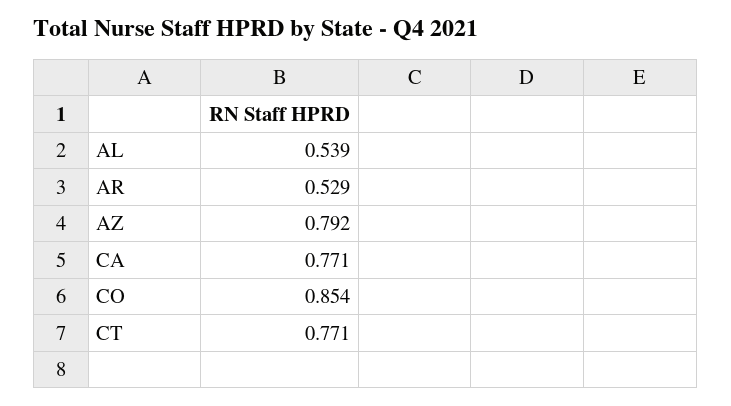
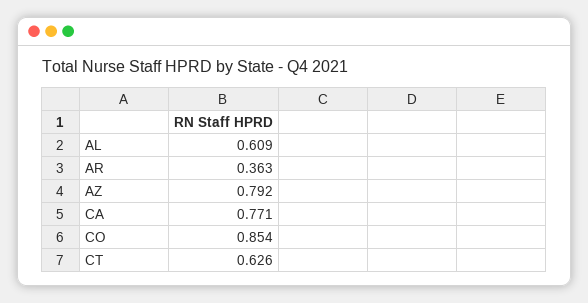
  {
-   "AL": 0.539,
+   "AL": 0.609,
-   "AR": 0.529,
+   "AR": 0.363,
    "AZ": 0.792,
    "CA": 0.771,
    "CO": 0.854,
-   "CT": 0.771
+   "CT": 0.626
  }

